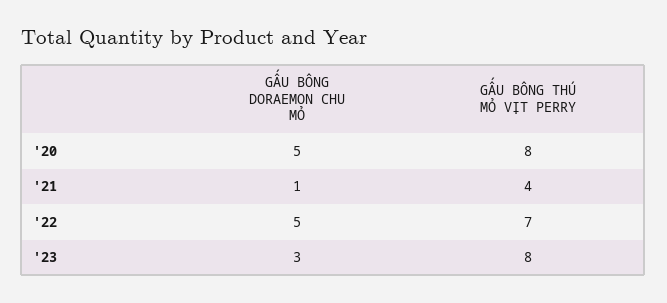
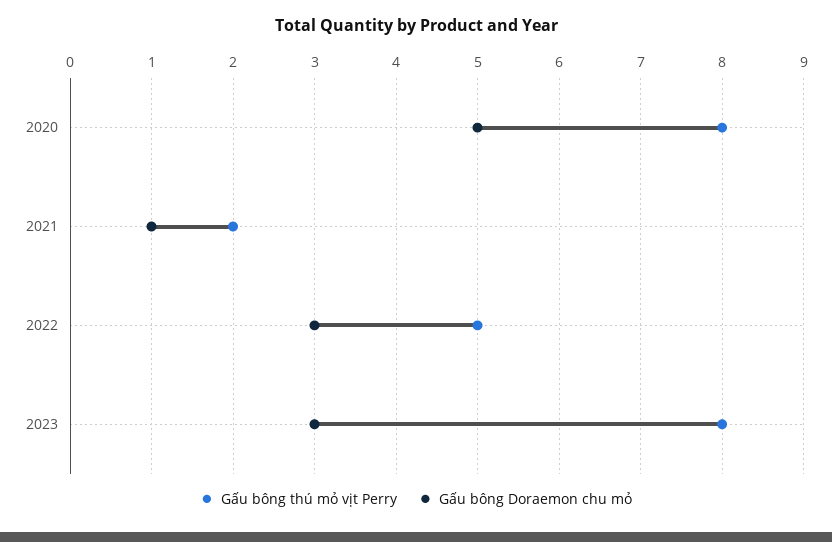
  {
    "GẤU BÔNG DORAEMON CHU MỎ": {
      "'20": 5,
      "'21": 1,
-     "'22": 5,
+     "'22": 3,
      "'23": 3
    },
    "GẤU BÔNG THÚ MỎ VỊT PERRY": {
      "'20": 8,
-     "'21": 4,
+     "'21": 2,
-     "'22": 7,
+     "'22": 5,
      "'23": 8
    }
  }

